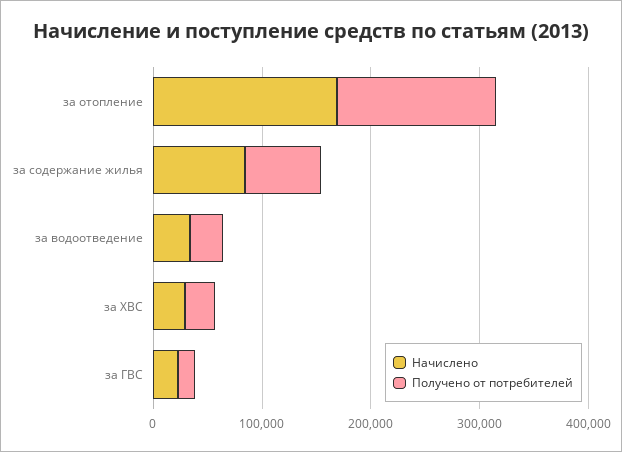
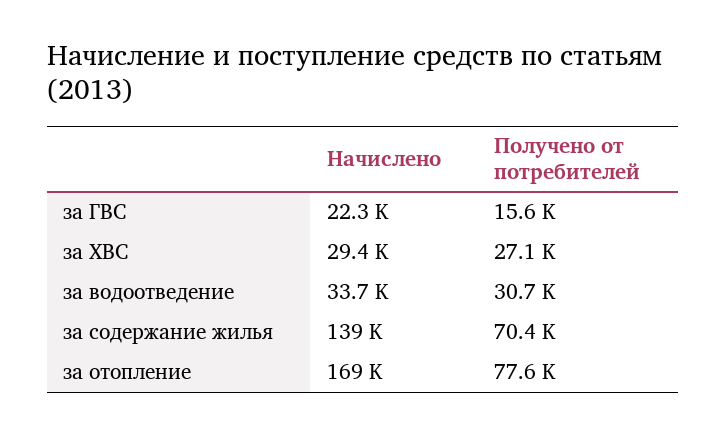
  {
    "Начислено": {
      "за отопление": 169000,
-     "за содержание жилья": 80000,
+     "за содержание жилья": 139000,
      "за водоотведение": 33700,
      "за ХВС": 29400,
      "за ГВС": 22300
    },
    "Получено от потребителей": {
-     "за отопление": 140000,
+     "за отопление": 77600,
      "за содержание жилья": 70400,
      "за водоотведение": 30700,
      "за ХВС": 27100,
      "за ГВС": 15600
    }
  }

